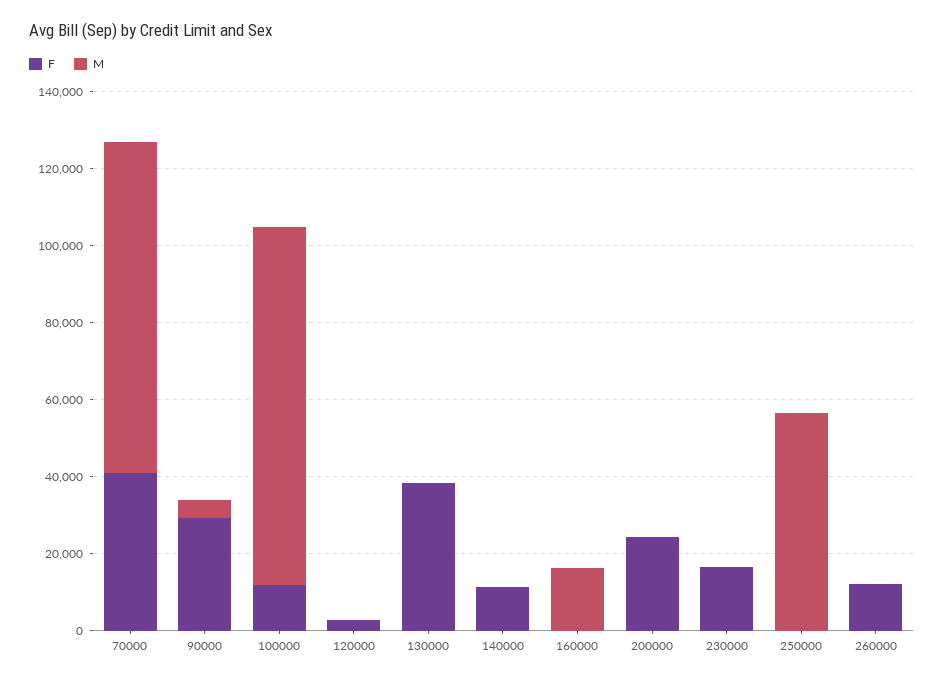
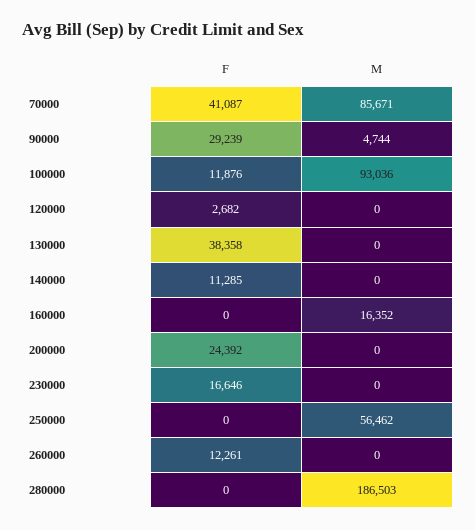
  {
    "F": {
      "70000": 41087,
      "90000": 29239,
      "100000": 11876,
      "120000": 2682,
      "130000": 38358,
      "140000": 11285,
      "160000": 0,
      "200000": 24392,
      "230000": 16646,
      "250000": 0,
-     "260000": 12261
+     "260000": 12261,
+     "280000": 0
    },
    "M": {
      "70000": 85671,
      "90000": 4744,
      "100000": 93036,
      "120000": 0,
      "130000": 0,
      "140000": 0,
      "160000": 16352,
      "200000": 0,
      "230000": 0,
      "250000": 56462,
-     "260000": 0
+     "260000": 0,
+     "280000": 186503
    }
  }

